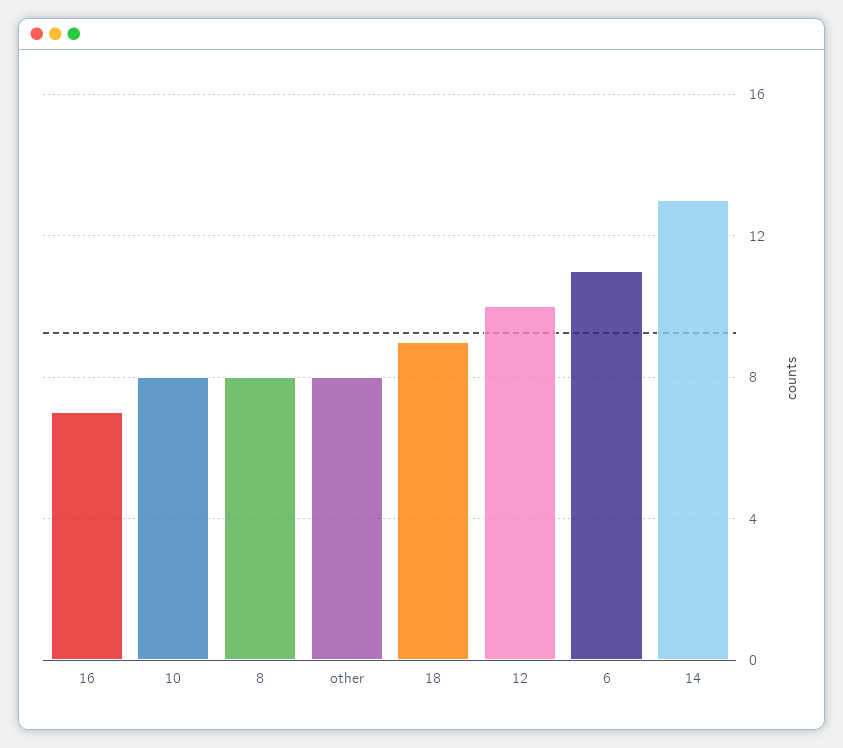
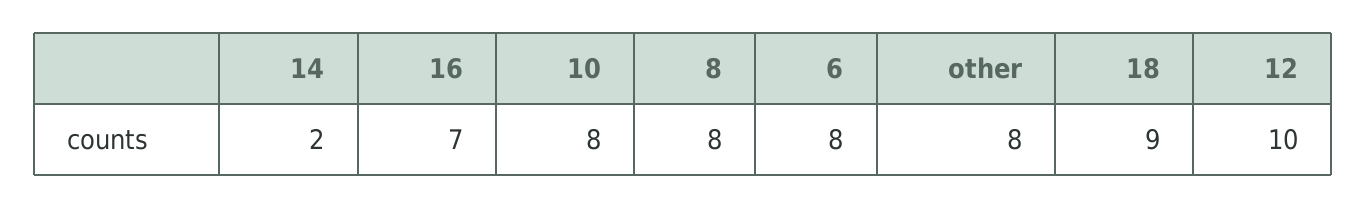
  {
    "16": 7,
    "10": 8,
    "8": 8,
    "other": 8,
    "18": 9,
    "12": 10,
-   "6": 11,
+   "6": 8,
-   "14": 13
+   "14": 2
  }

